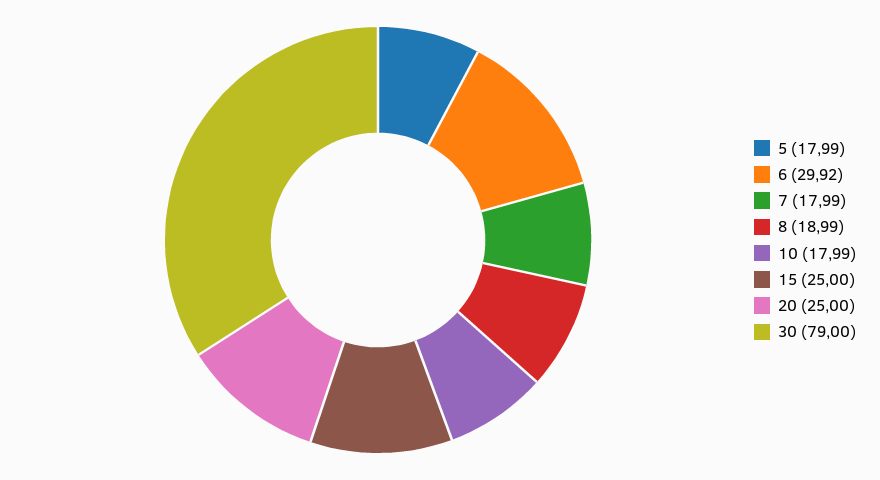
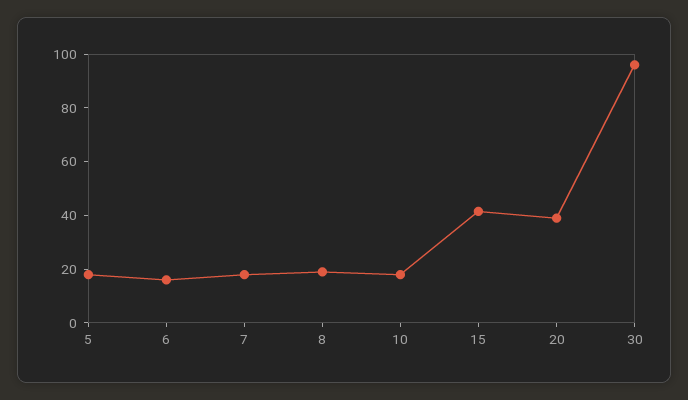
  {
    "5": 17.99,
-   "6": 29.92,
+   "6": 15,
    "7": 17.99,
    "8": 18.99,
    "10": 17.99,
-   "15": 25,
+   "15": 40,
-   "20": 25,
+   "20": 40,
-   "30": 79
+   "30": 95
  }

